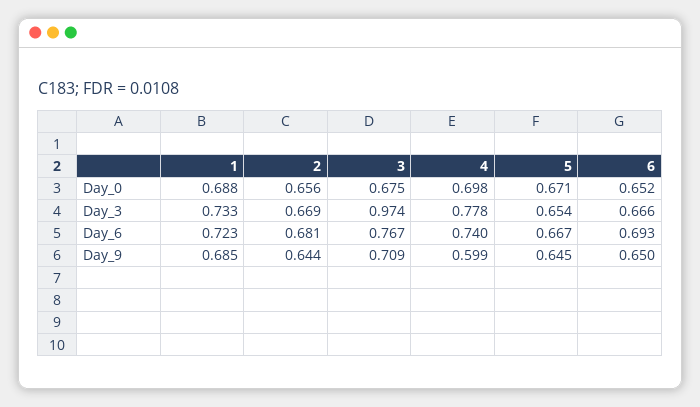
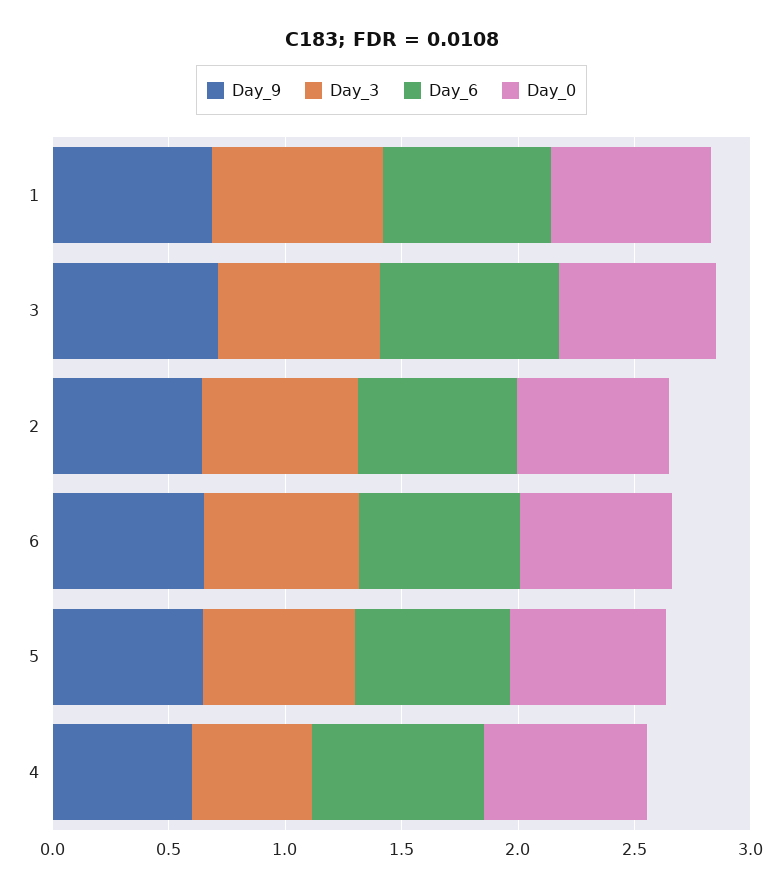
  {
    "Day_0": {
      "1": 0.688,
      "2": 0.656,
      "3": 0.675,
      "4": 0.698,
      "5": 0.671,
      "6": 0.652
    },
    "Day_3": {
      "1": 0.733,
      "2": 0.669,
-     "3": 0.974,
+     "3": 0.7,
-     "4": 0.778,
+     "4": 0.5,
      "5": 0.654,
      "6": 0.666
    },
    "Day_6": {
      "1": 0.723,
      "2": 0.681,
      "3": 0.767,
      "4": 0.74,
      "5": 0.667,
      "6": 0.693
    },
    "Day_9": {
      "1": 0.685,
      "2": 0.644,
      "3": 0.709,
      "4": 0.599,
      "5": 0.645,
      "6": 0.65
    }
  }

